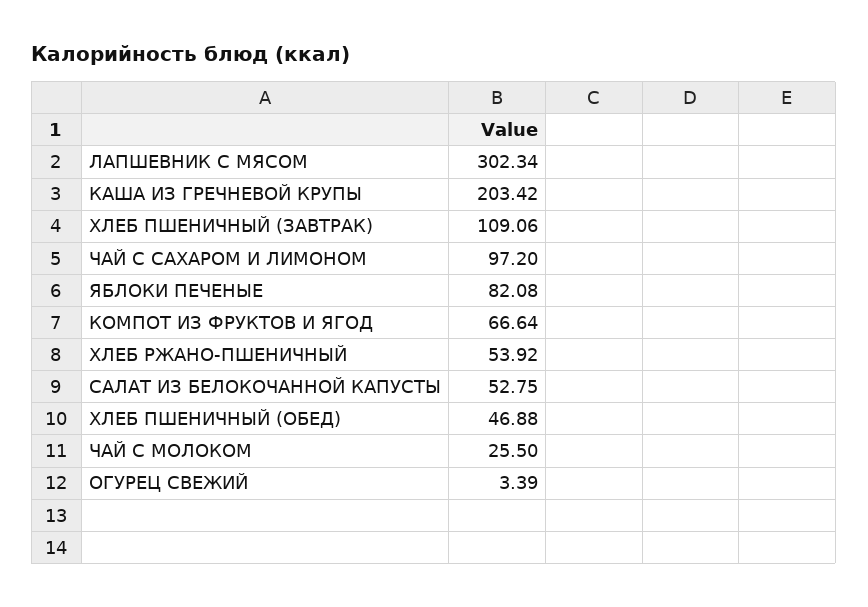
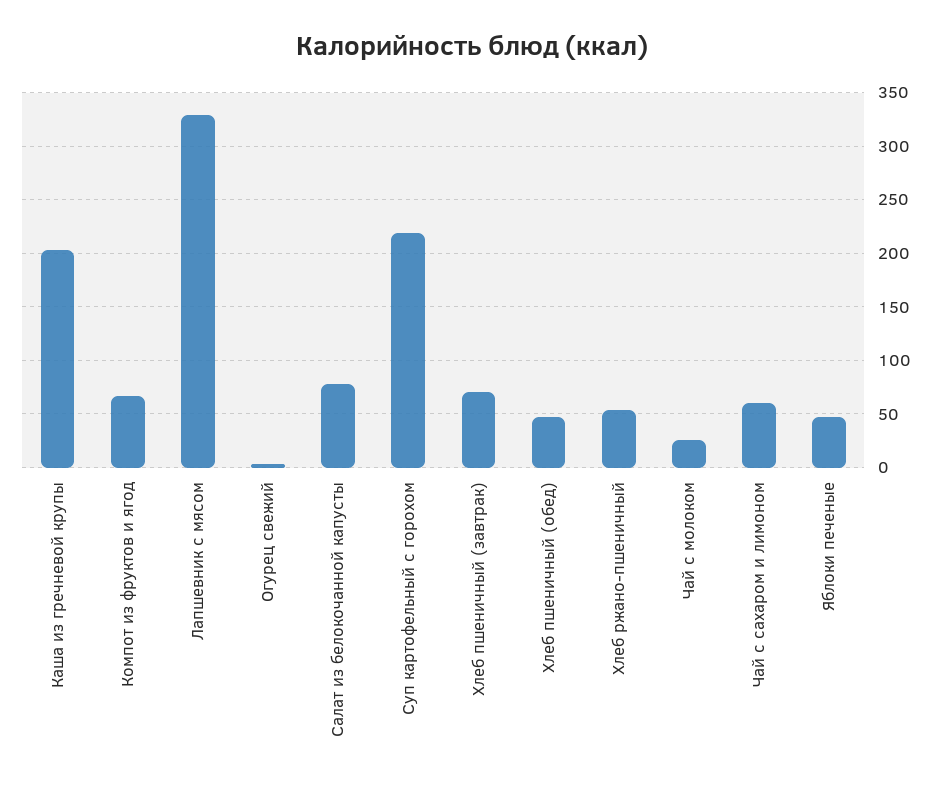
  {
-   "ЛАПШЕВНИК С МЯСОМ": 302.34,
+   "ЛАПШЕВНИК С МЯСОМ": 330,
    "КАША ИЗ ГРЕЧНЕВОЙ КРУПЫ": 203.42,
-   "ХЛЕБ ПШЕНИЧНЫЙ (ЗАВТРАК)": 109.06,
+   "ХЛЕБ ПШЕНИЧНЫЙ (ЗАВТРАК)": 70,
-   "ЧАЙ С САХАРОМ И ЛИМОНОМ": 97.2,
+   "ЧАЙ С САХАРОМ И ЛИМОНОМ": 60,
-   "ЯБЛОКИ ПЕЧЕНЫЕ": 82.08,
+   "ЯБЛОКИ ПЕЧЕНЫЕ": 50,
    "КОМПОТ ИЗ ФРУКТОВ И ЯГОД": 66.64,
    "ХЛЕБ РЖАНО-ПШЕНИЧНЫЙ": 53.92,
-   "САЛАТ ИЗ БЕЛОКОЧАННОЙ КАПУСТЫ": 52.75,
+   "САЛАТ ИЗ БЕЛОКОЧАННОЙ КАПУСТЫ": 80,
    "ХЛЕБ ПШЕНИЧНЫЙ (ОБЕД)": 46.88,
    "ЧАЙ С МОЛОКОМ": 25.5,
-   "ОГУРЕЦ СВЕЖИЙ": 3.39
+   "ОГУРЕЦ СВЕЖИЙ": 3.39,
+   "Суп картофельный с горохом": 220
  }

